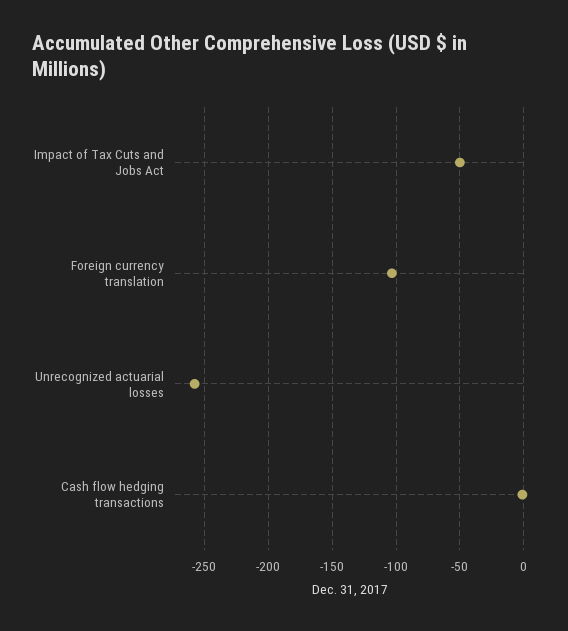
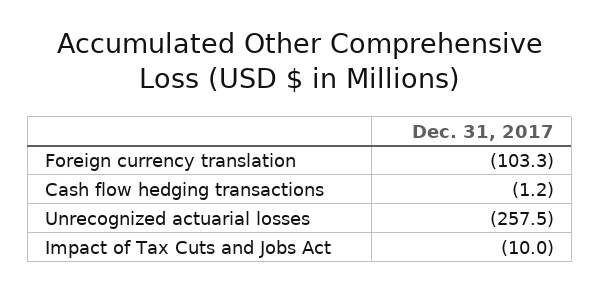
  {
-   "Impact of Tax Cuts and Jobs Act": -50,
+   "Impact of Tax Cuts and Jobs Act": -10,
    "Foreign currency translation": -103.3,
    "Unrecognized actuarial losses": -257.5,
    "Cash flow hedging transactions": -1.2
  }

